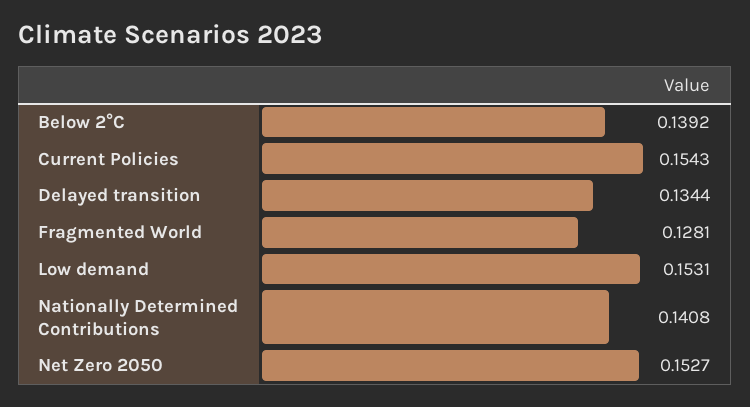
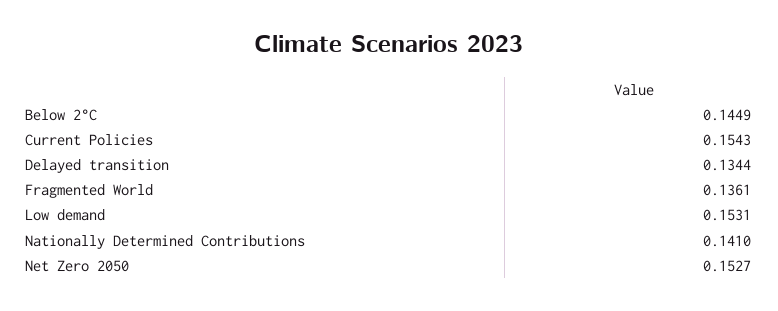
  {
-   "Below 2°C": 0.1392,
+   "Below 2°C": 0.1449,
    "Current Policies": 0.1543,
    "Delayed transition": 0.1344,
-   "Fragmented World": 0.1281,
+   "Fragmented World": 0.1361,
    "Low demand": 0.1531,
-   "Nationally Determined Contributions": 0.1408,
+   "Nationally Determined Contributions": 0.141,
    "Net Zero 2050": 0.1527
  }

